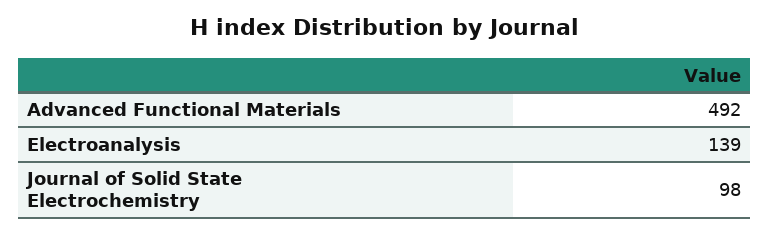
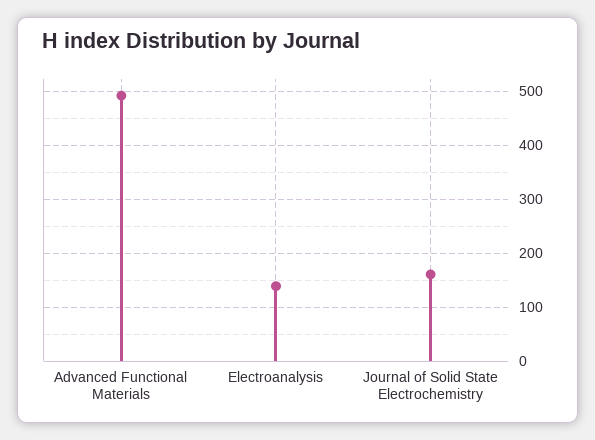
  {
    "Advanced Functional Materials": 492,
    "Electroanalysis": 139,
-   "Journal of Solid State Electrochemistry": 98
+   "Journal of Solid State Electrochemistry": 160
  }

